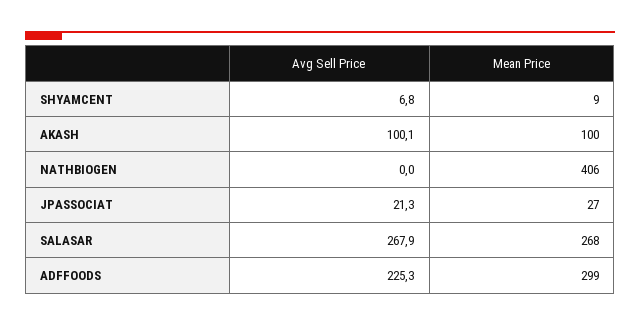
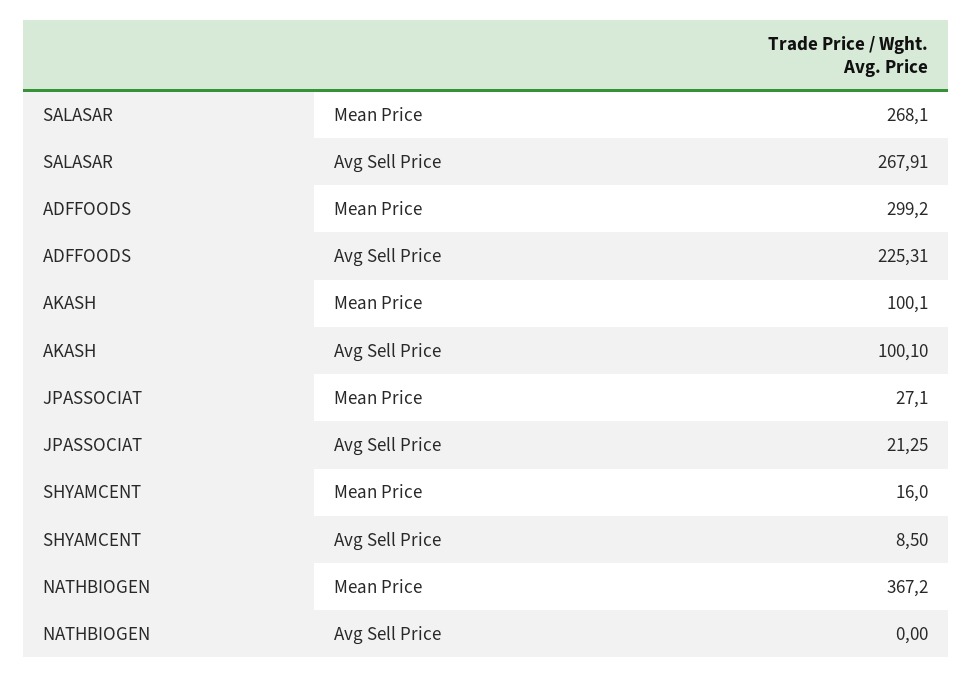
  {
    "Avg Sell Price": {
-     "SHYAMCENT": 6.8,
+     "SHYAMCENT": 8.5,
      "AKASH": 100.1,
      "NATHBIOGEN": 0,
      "JPASSOCIAT": 21.25,
      "SALASAR": 267.91,
      "ADFFOODS": 225.31
    },
    "Mean Price": {
-     "SHYAMCENT": 9,
+     "SHYAMCENT": 16,
      "AKASH": 100.1,
-     "NATHBIOGEN": 406,
+     "NATHBIOGEN": 367.2,
      "JPASSOCIAT": 27.1,
      "SALASAR": 268.1,
      "ADFFOODS": 299.2
    }
  }

